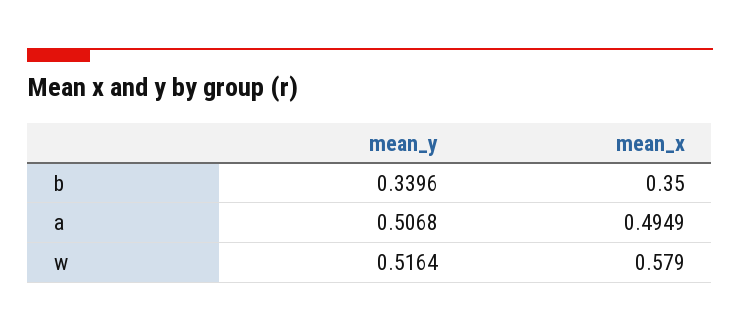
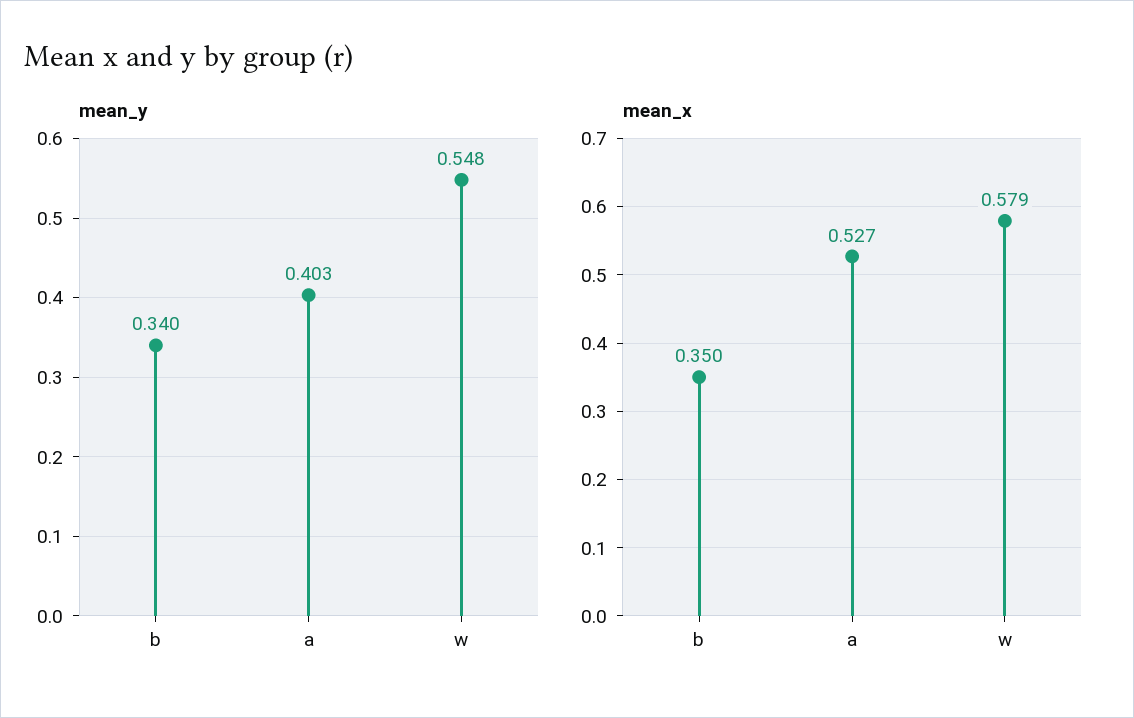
  {
    "mean_y": {
      "b": 0.3396,
-     "a": 0.5068,
+     "a": 0.403,
-     "w": 0.5164
+     "w": 0.548
    },
    "mean_x": {
      "b": 0.35,
-     "a": 0.4949,
+     "a": 0.527,
      "w": 0.579
    }
  }

